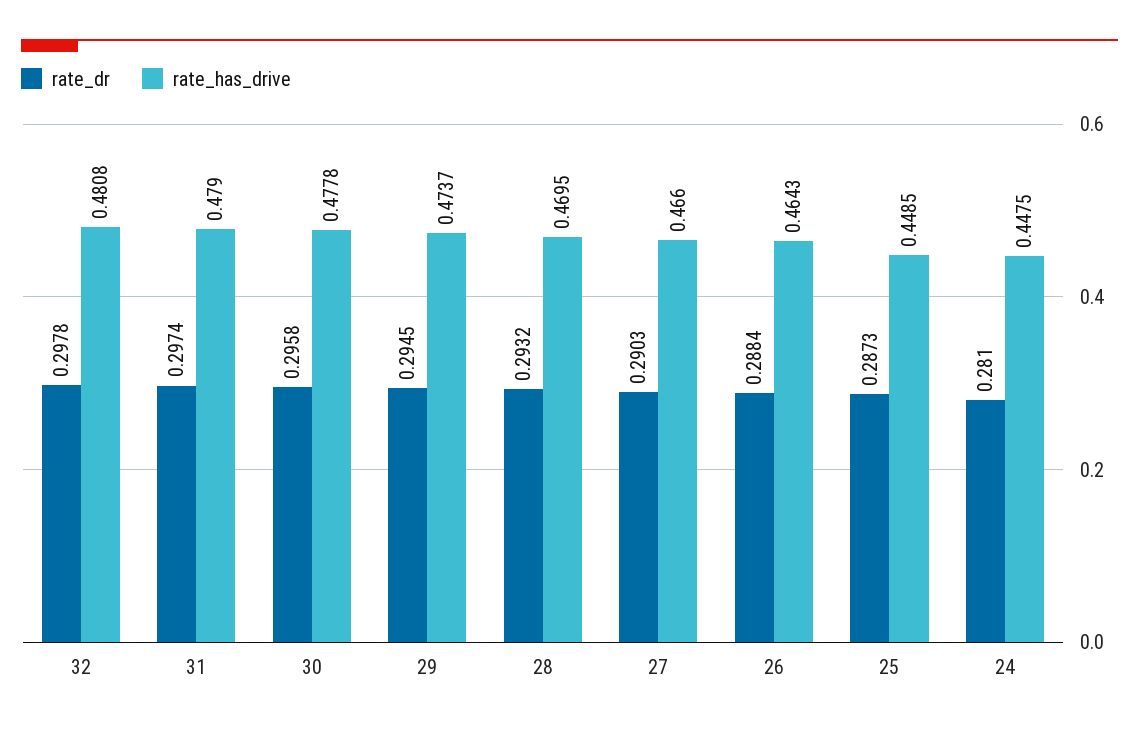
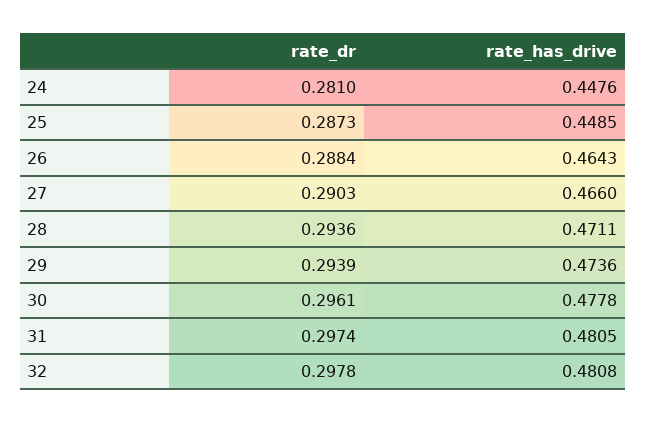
  {
    "rate_dr": {
      "32": 0.2978,
      "31": 0.2974,
-     "30": 0.2958,
+     "30": 0.2961,
-     "29": 0.2945,
+     "29": 0.2939,
-     "28": 0.2932,
+     "28": 0.2936,
      "27": 0.2903,
      "26": 0.2884,
      "25": 0.2873,
      "24": 0.281
    },
    "rate_has_drive": {
      "32": 0.4808,
-     "31": 0.479,
+     "31": 0.4805,
      "30": 0.4778,
-     "29": 0.4737,
+     "29": 0.4736,
-     "28": 0.4695,
+     "28": 0.4711,
      "27": 0.466,
      "26": 0.4643,
      "25": 0.4485,
-     "24": 0.4475
+     "24": 0.4476
    }
  }

